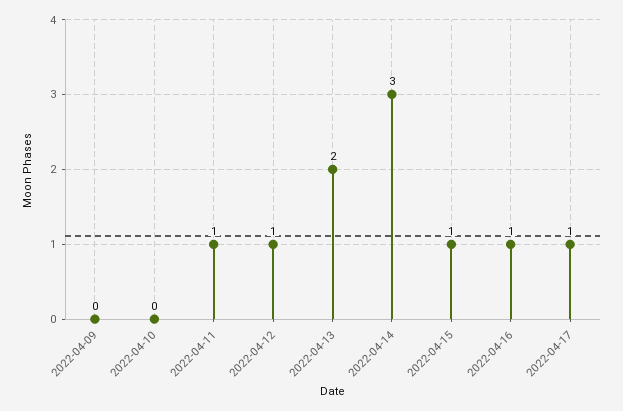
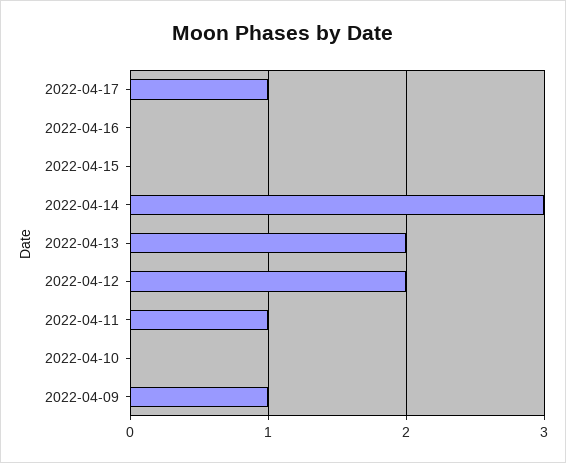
  {
-   "2022-04-09": 0,
+   "2022-04-09": 1,
    "2022-04-10": 0,
    "2022-04-11": 1,
-   "2022-04-12": 1,
+   "2022-04-12": 2,
    "2022-04-13": 2,
    "2022-04-14": 3,
-   "2022-04-15": 1,
+   "2022-04-15": 0,
-   "2022-04-16": 1,
+   "2022-04-16": 0,
    "2022-04-17": 1
  }

